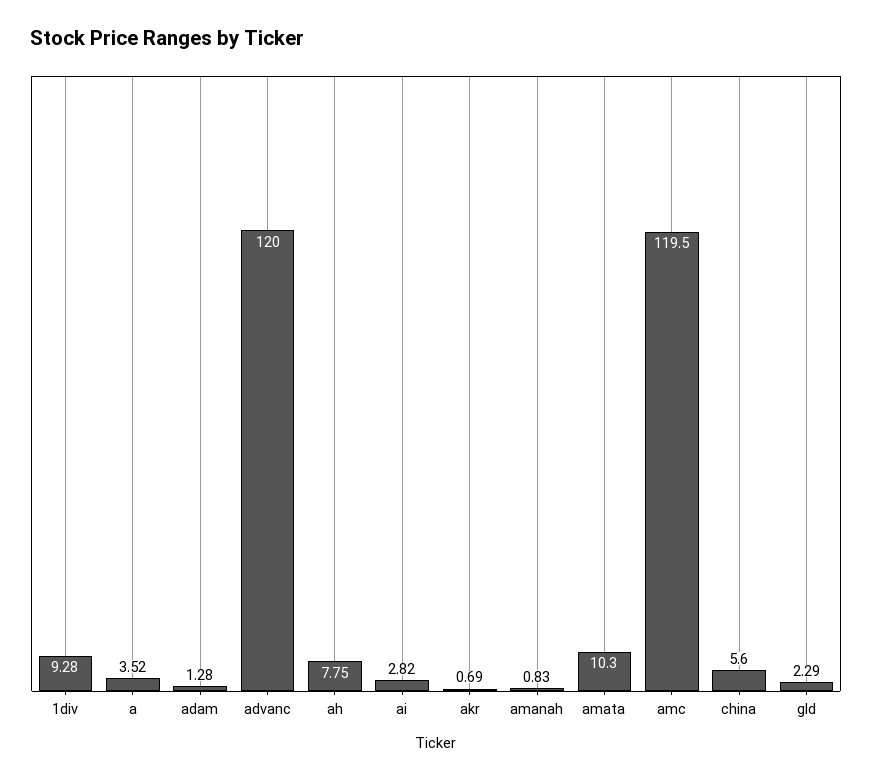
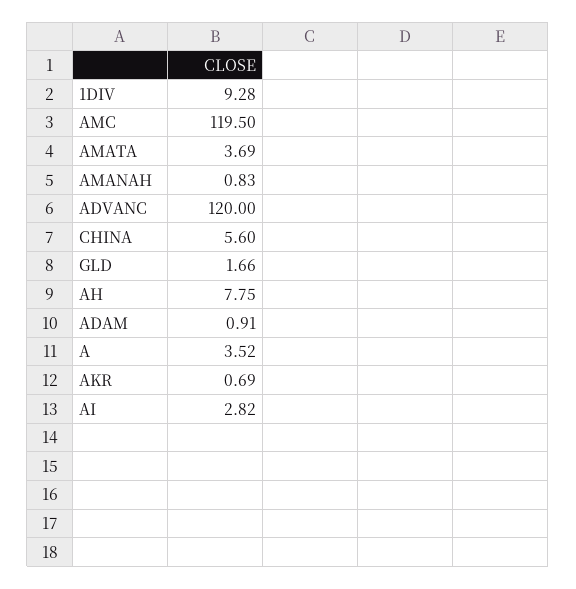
  {
    "1div": 9.28,
    "a": 3.52,
-   "adam": 1.28,
+   "adam": 0.91,
    "advanc": 120,
    "ah": 7.75,
    "ai": 2.82,
    "akr": 0.69,
    "amanah": 0.83,
-   "amata": 10.3,
+   "amata": 3.69,
    "amc": 119.5,
    "china": 5.6,
-   "gld": 2.29
+   "gld": 1.66
  }

